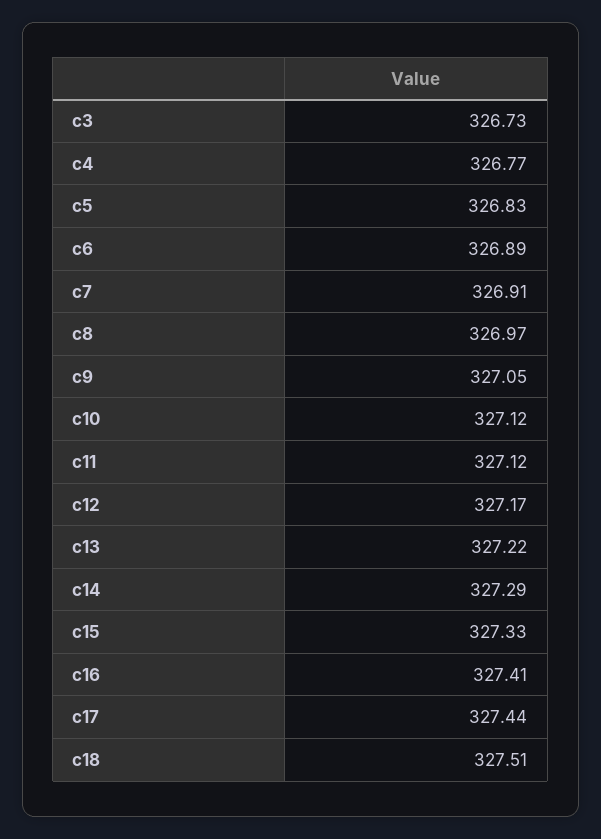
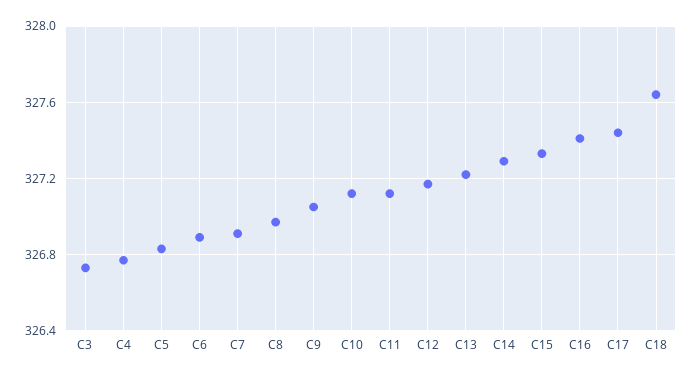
  {
    "c3": 326.73,
    "c4": 326.77,
    "c5": 326.83,
    "c6": 326.89,
    "c7": 326.91,
    "c8": 326.97,
    "c9": 327.05,
    "c10": 327.12,
    "c11": 327.12,
    "c12": 327.17,
    "c13": 327.22,
    "c14": 327.29,
    "c15": 327.33,
    "c16": 327.41,
    "c17": 327.44,
-   "c18": 327.51
+   "c18": 327.65
  }

